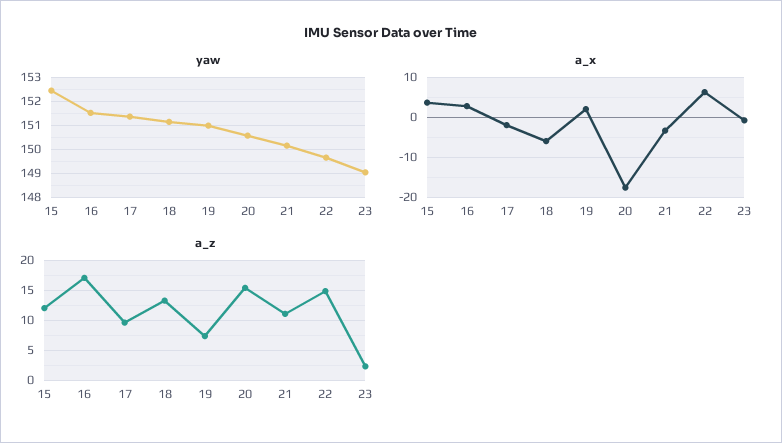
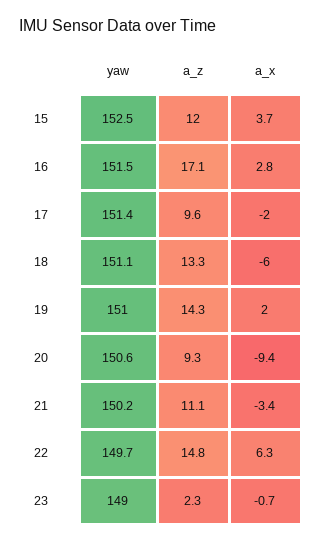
  {
    "yaw": {
      "15": 152.5,
      "16": 151.5,
      "17": 151.4,
      "18": 151.1,
      "19": 151,
      "20": 150.6,
      "21": 150.2,
      "22": 149.7,
      "23": 149
    },
    "a_x": {
      "15": 3.7,
      "16": 2.8,
      "17": -2,
      "18": -6,
      "19": 2,
-     "20": -18,
+     "20": -9.4,
      "21": -3.4,
      "22": 6.3,
      "23": -0.7
    },
    "a_z": {
      "15": 12,
      "16": 17.1,
      "17": 9.6,
      "18": 13.3,
-     "19": 7.5,
+     "19": 14.3,
-     "20": 15,
+     "20": 9.3,
      "21": 11.1,
      "22": 14.8,
      "23": 2.3
    }
  }

